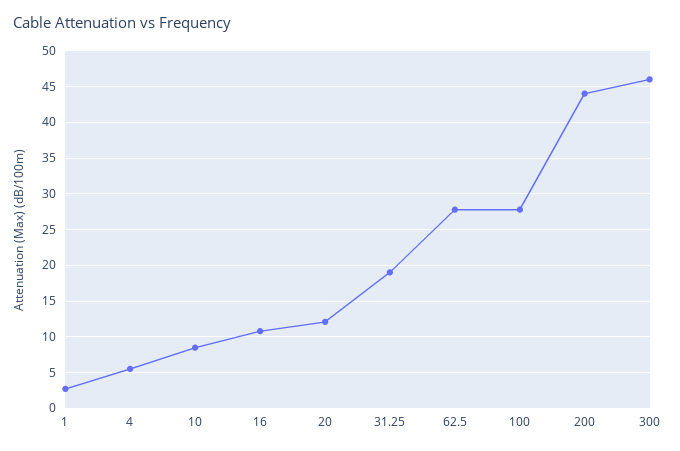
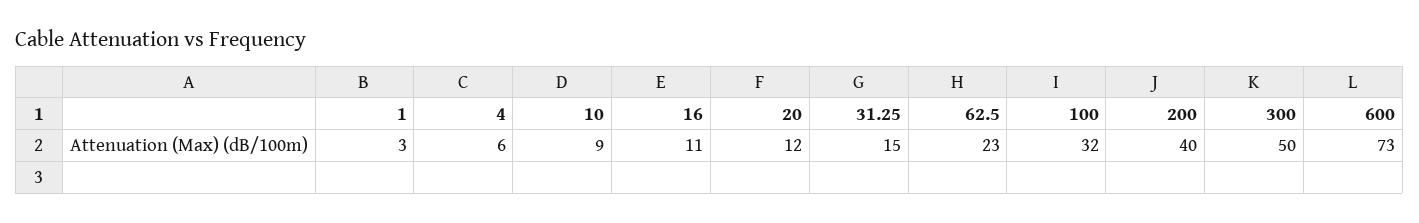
  {
    "1": 3,
    "4": 6,
    "10": 9,
    "16": 11,
    "20": 12,
-   "31.25": 19,
+   "31.25": 15,
-   "62.5": 28,
+   "62.5": 23,
-   "100": 28,
+   "100": 32,
-   "200": 44,
+   "200": 40,
-   "300": 46
+   "300": 50,
+   "600": 73
  }

